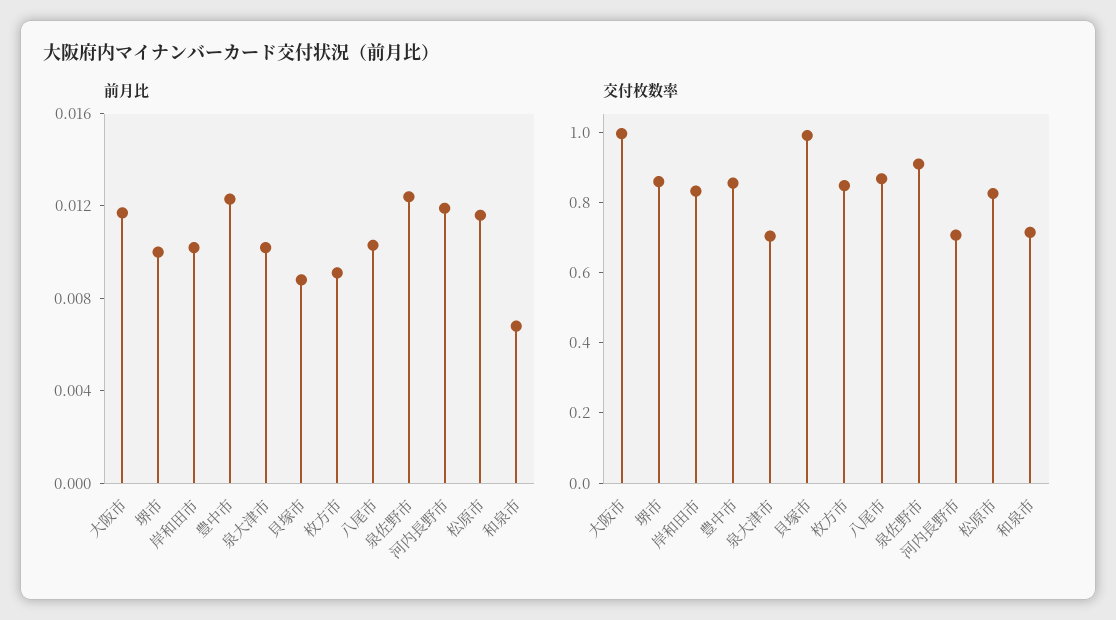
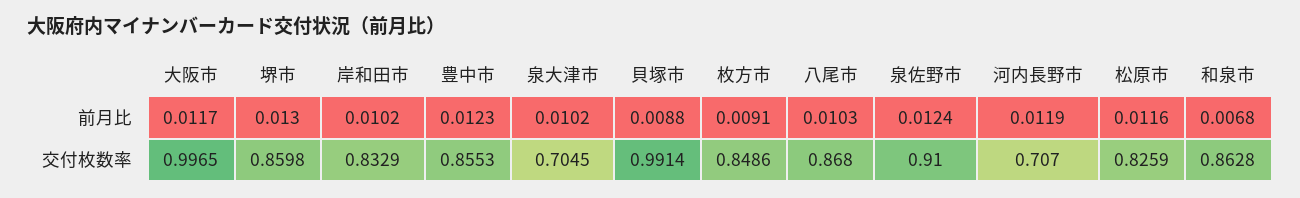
  {
    "前月比": {
      "大阪市": 0.0117,
-     "堺市": 0.01,
+     "堺市": 0.013,
      "岸和田市": 0.0102,
      "豊中市": 0.0123,
      "泉大津市": 0.0102,
      "貝塚市": 0.0088,
      "枚方市": 0.0091,
      "八尾市": 0.0103,
      "泉佐野市": 0.0124,
      "河内長野市": 0.0119,
      "松原市": 0.0116,
      "和泉市": 0.0068
    },
    "交付枚数率": {
      "大阪市": 0.9965,
      "堺市": 0.8598,
      "岸和田市": 0.8329,
      "豊中市": 0.8553,
      "泉大津市": 0.7045,
      "貝塚市": 0.9914,
      "枚方市": 0.8486,
      "八尾市": 0.868,
      "泉佐野市": 0.91,
      "河内長野市": 0.707,
      "松原市": 0.8259,
-     "和泉市": 0.7
+     "和泉市": 0.8628
    }
  }

